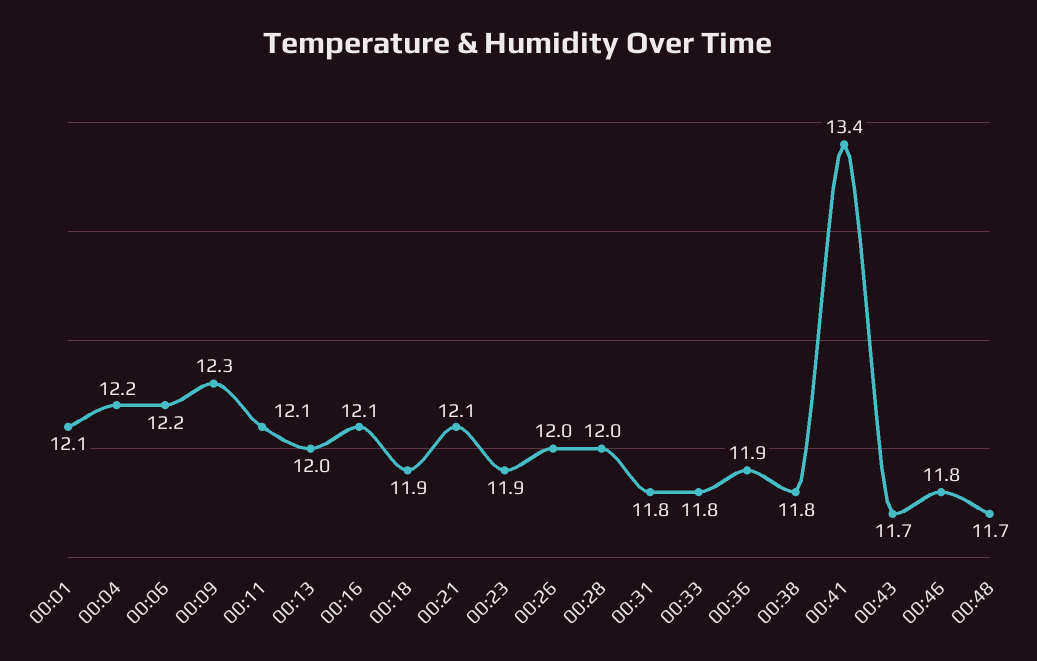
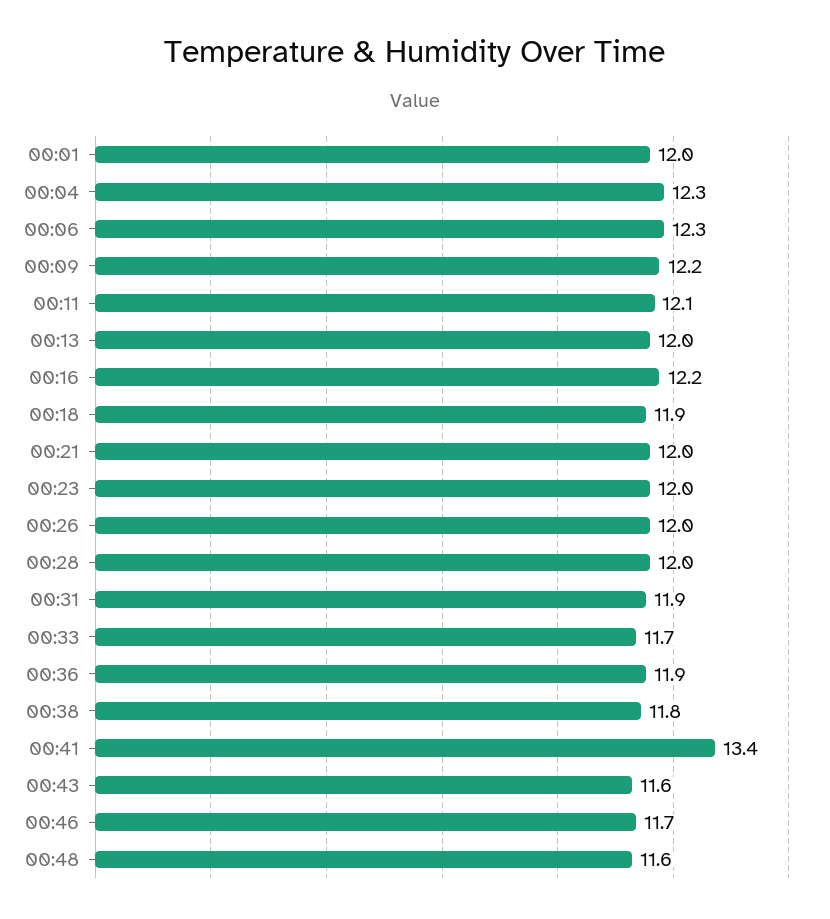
  {
-   "00:01": 12.1,
+   "00:01": 12,
-   "00:04": 12.2,
+   "00:04": 12.3,
-   "00:06": 12.2,
+   "00:06": 12.3,
-   "00:09": 12.3,
+   "00:09": 12.2,
    "00:11": 12.1,
    "00:13": 12,
-   "00:16": 12.1,
+   "00:16": 12.2,
    "00:18": 11.9,
-   "00:21": 12.1,
+   "00:21": 12,
-   "00:23": 11.9,
+   "00:23": 12,
    "00:26": 12,
    "00:28": 12,
-   "00:31": 11.8,
+   "00:31": 11.9,
-   "00:33": 11.8,
+   "00:33": 11.7,
    "00:36": 11.9,
    "00:38": 11.8,
    "00:41": 13.4,
-   "00:43": 11.7,
+   "00:43": 11.6,
-   "00:46": 11.8,
+   "00:46": 11.7,
-   "00:48": 11.7
+   "00:48": 11.6
  }

